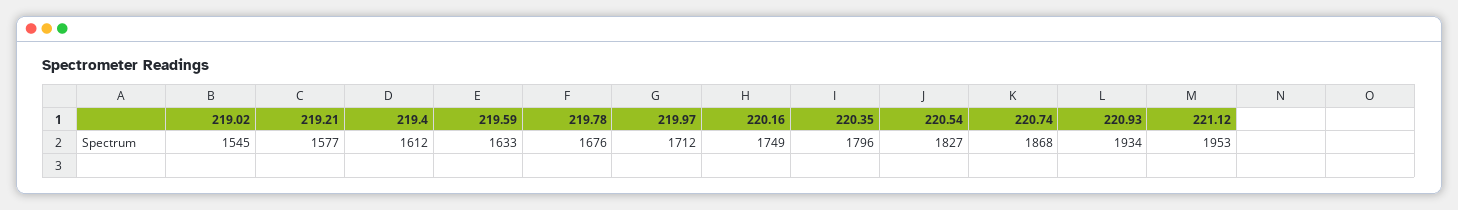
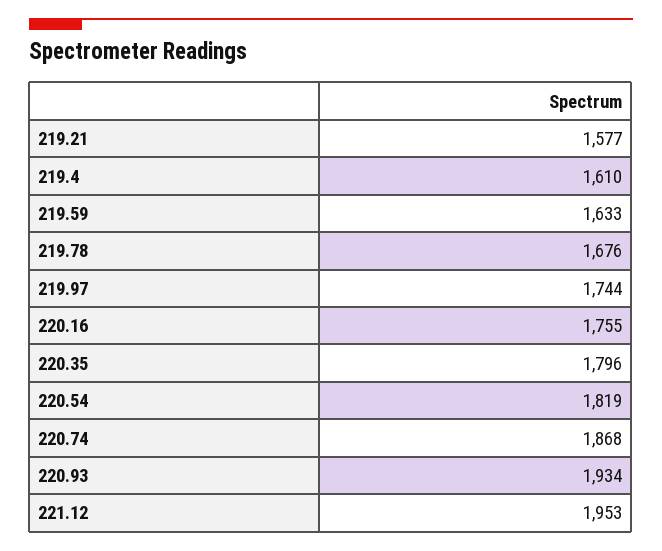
  {
-   "219.02": 1545,
    "219.21": 1577,
-   "219.4": 1612,
+   "219.4": 1610,
    "219.59": 1633,
    "219.78": 1676,
-   "219.97": 1712,
+   "219.97": 1744,
-   "220.16": 1749,
+   "220.16": 1755,
    "220.35": 1796,
-   "220.54": 1827,
+   "220.54": 1819,
    "220.74": 1868,
    "220.93": 1934,
    "221.12": 1953
  }

